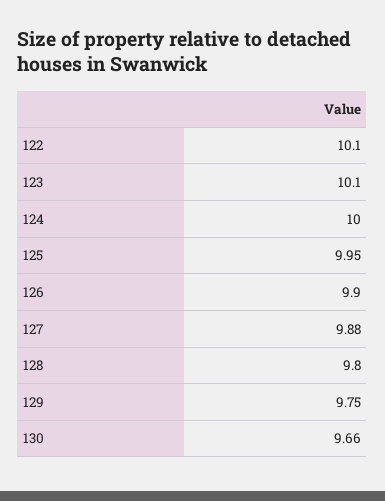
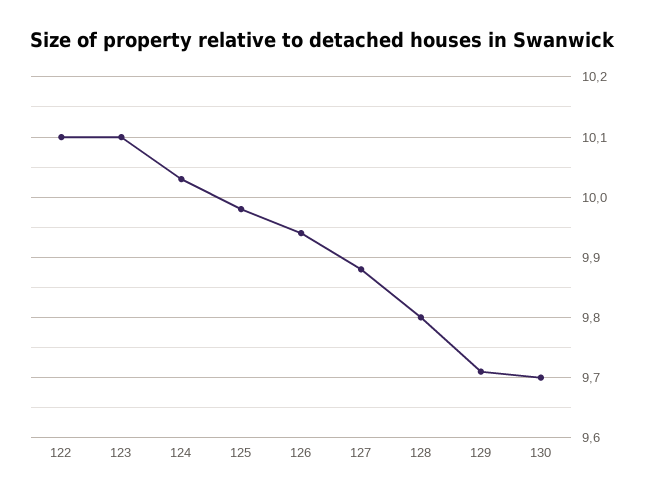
  {
    "122": 10.1,
    "123": 10.1,
-   "124": 10,
+   "124": 10.03,
-   "125": 9.95,
+   "125": 9.98,
-   "126": 9.9,
+   "126": 9.94,
    "127": 9.88,
    "128": 9.8,
-   "129": 9.75,
+   "129": 9.71,
-   "130": 9.66
+   "130": 9.7
  }

